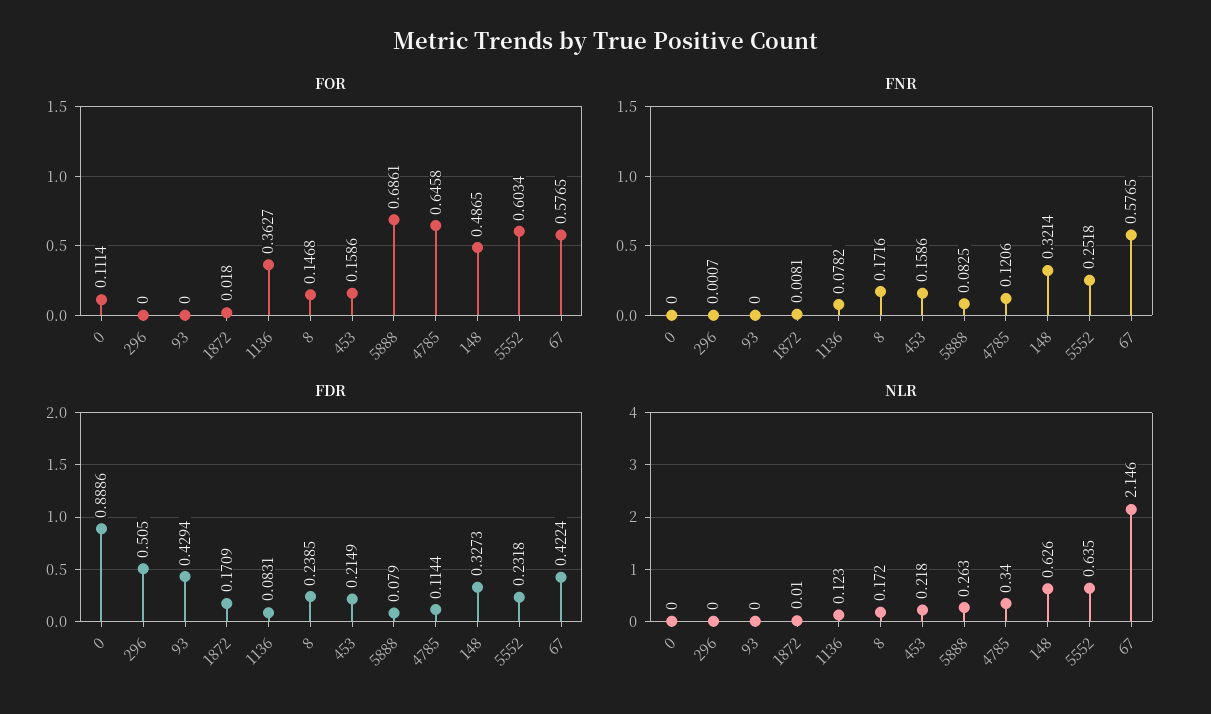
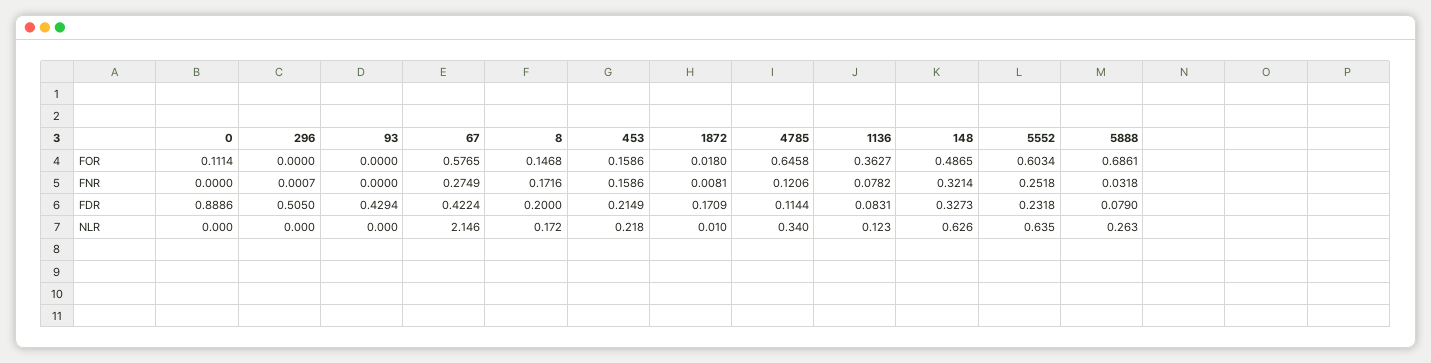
  {
    "FOR": {
      "0": 0.1114,
      "296": 0,
      "93": 0,
      "1872": 0.018,
      "1136": 0.3627,
      "8": 0.1468,
      "453": 0.1586,
      "5888": 0.6861,
      "4785": 0.6458,
      "148": 0.4865,
      "5552": 0.6034,
      "67": 0.5765
    },
    "FNR": {
      "0": 0,
      "296": 0.0007,
      "93": 0,
      "1872": 0.0081,
      "1136": 0.0782,
      "8": 0.1716,
      "453": 0.1586,
-     "5888": 0.0825,
+     "5888": 0.0318,
      "4785": 0.1206,
      "148": 0.3214,
      "5552": 0.2518,
-     "67": 0.5765
+     "67": 0.2749
    },
    "FDR": {
      "0": 0.8886,
      "296": 0.505,
      "93": 0.4294,
      "1872": 0.1709,
      "1136": 0.0831,
-     "8": 0.2385,
+     "8": 0.2,
      "453": 0.2149,
      "5888": 0.079,
      "4785": 0.1144,
      "148": 0.3273,
      "5552": 0.2318,
      "67": 0.4224
    },
    "NLR": {
      "0": 0,
      "296": 0,
      "93": 0,
      "1872": 0.01,
      "1136": 0.123,
      "8": 0.172,
      "453": 0.218,
      "5888": 0.263,
      "4785": 0.34,
      "148": 0.626,
      "5552": 0.635,
      "67": 2.146
    }
  }

